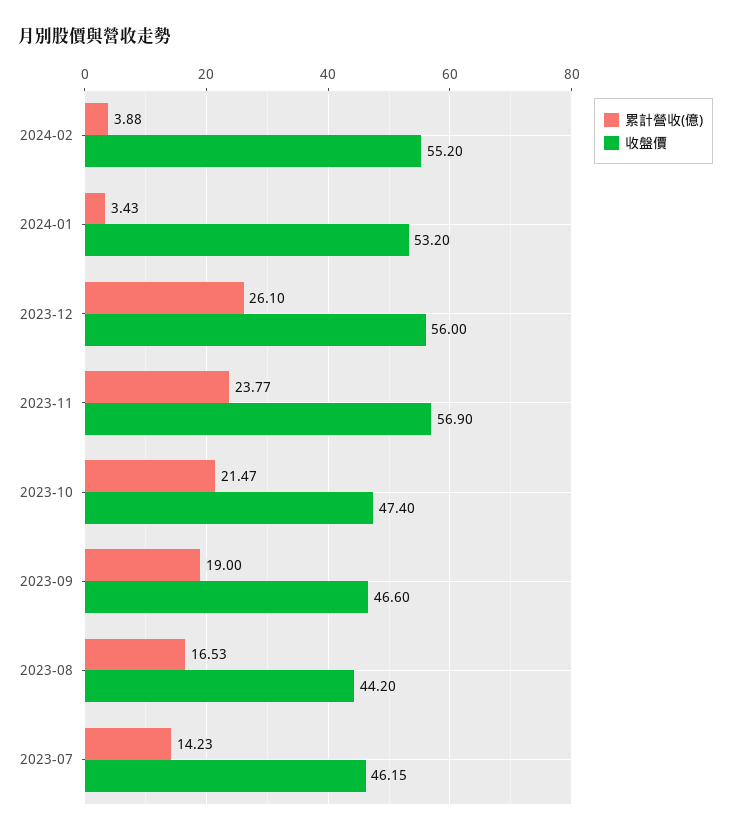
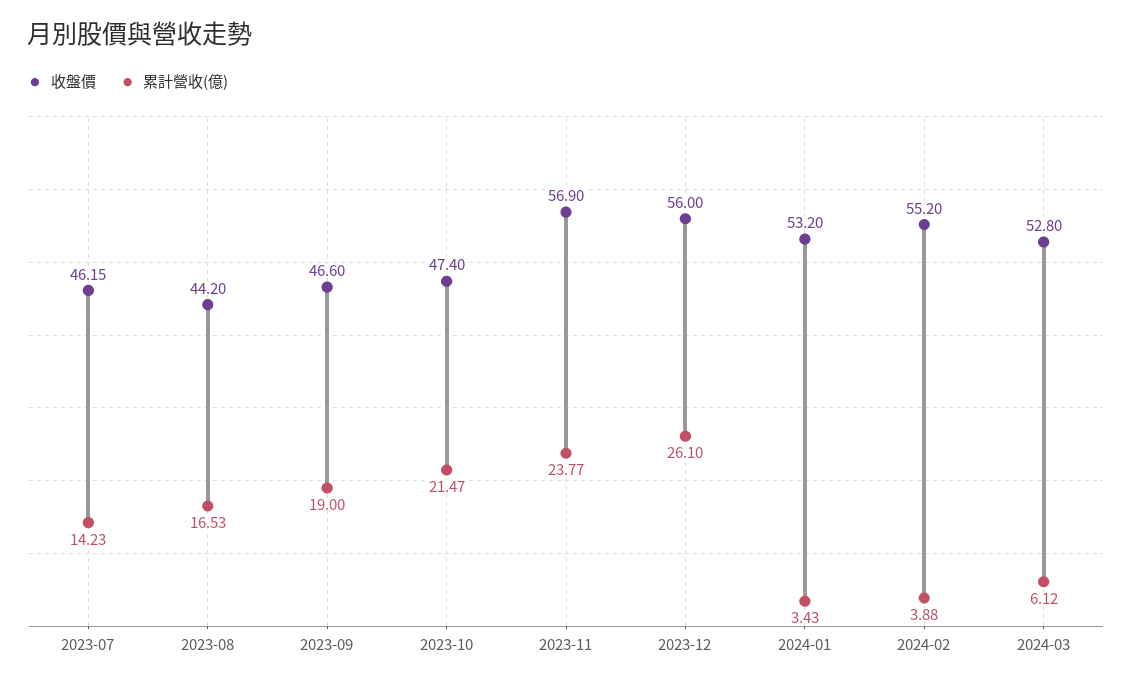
  {
    "累計營收(億)": {
      "2024-02": 3.88,
      "2024-01": 3.43,
      "2023-12": 26.1,
      "2023-11": 23.77,
      "2023-10": 21.47,
      "2023-09": 19,
      "2023-08": 16.53,
-     "2023-07": 14.23
+     "2023-07": 14.23,
+     "2024-03": 6.12
    },
    "收盤價": {
      "2024-02": 55.2,
      "2024-01": 53.2,
      "2023-12": 56,
      "2023-11": 56.9,
      "2023-10": 47.4,
      "2023-09": 46.6,
      "2023-08": 44.2,
-     "2023-07": 46.15
+     "2023-07": 46.15,
+     "2024-03": 52.8
    }
  }

